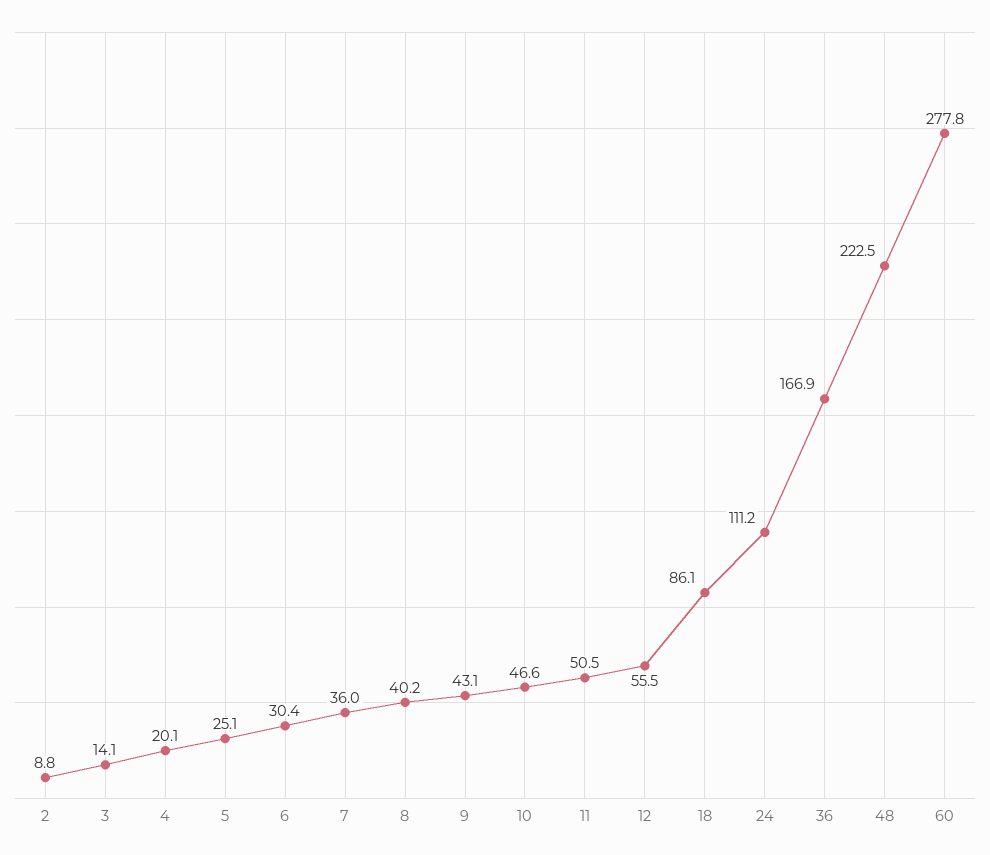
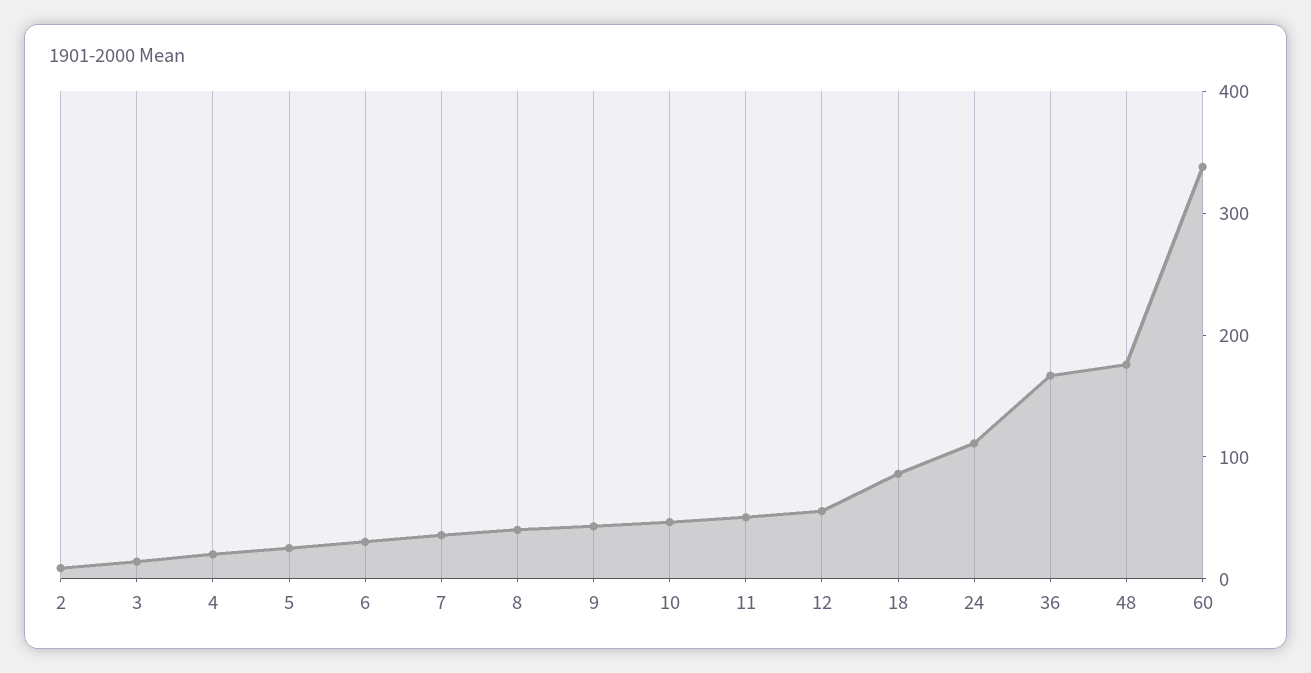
  {
    "2": 8.8,
    "3": 14.1,
    "4": 20.1,
    "5": 25.1,
    "6": 30.4,
    "7": 36,
    "8": 40.2,
    "9": 43.1,
    "10": 46.6,
    "11": 50.5,
    "12": 55.5,
    "18": 86.1,
    "24": 111.2,
    "36": 166.9,
-   "48": 222.5,
+   "48": 180,
-   "60": 277.8
+   "60": 340
  }

